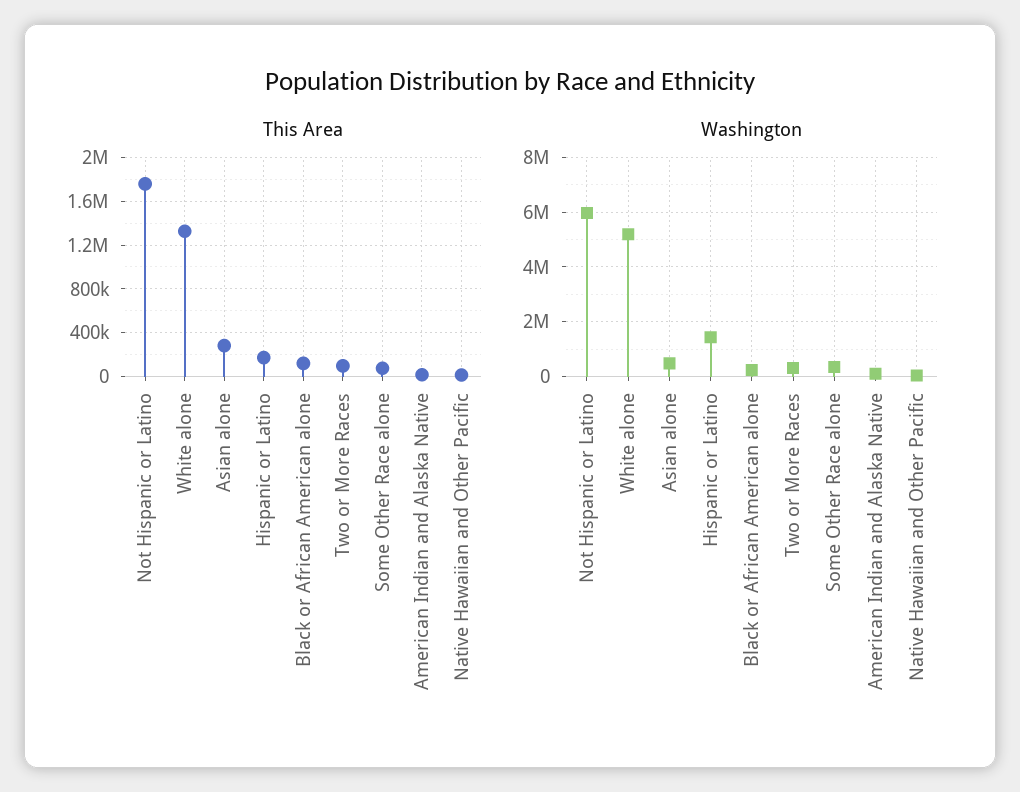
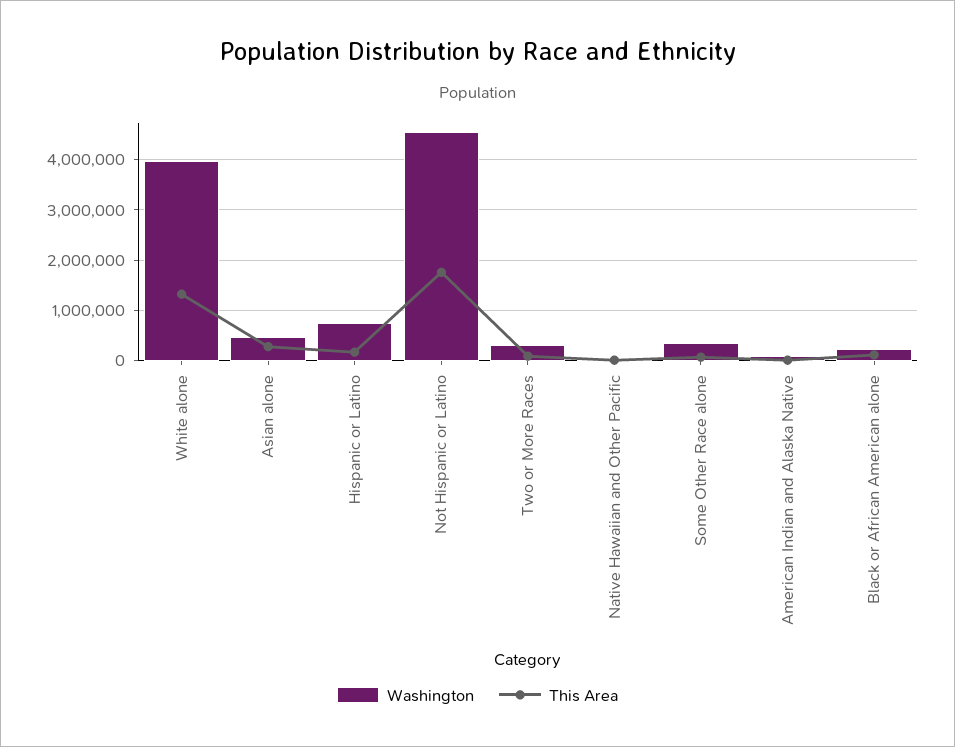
  {
    "This Area": {
      "Not Hispanic or Latino": 1800000,
      "White alone": 1300000,
      "Asian alone": 300000,
      "Hispanic or Latino": 200000,
      "Black or African American alone": 100000,
      "Two or More Races": 100000,
      "Some Other Race alone": 100000,
      "American Indian and Alaska Native": 0,
      "Native Hawaiian and Other Pacific": 0
    },
    "Washington": {
-     "Not Hispanic or Latino": 6000000,
+     "Not Hispanic or Latino": 4600000,
-     "White alone": 5250000,
+     "White alone": 4000000,
      "Asian alone": 400000,
-     "Hispanic or Latino": 1500000,
+     "Hispanic or Latino": 800000,
      "Black or African American alone": 200000,
      "Two or More Races": 400000,
      "Some Other Race alone": 400000,
      "American Indian and Alaska Native": 200000,
      "Native Hawaiian and Other Pacific": 0
    }
  }

